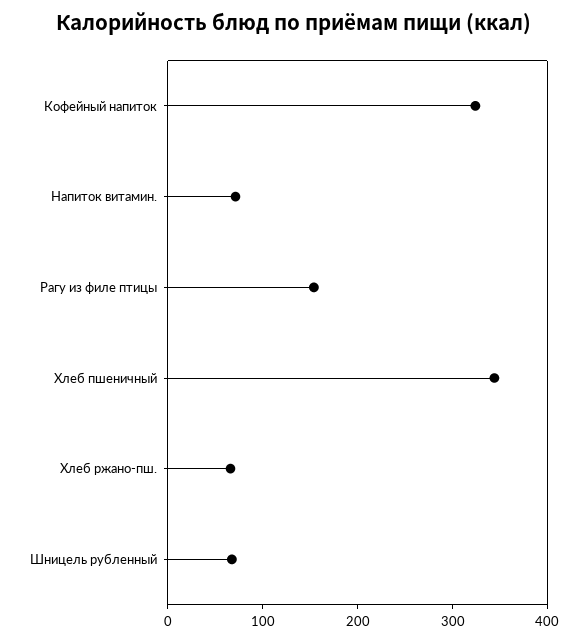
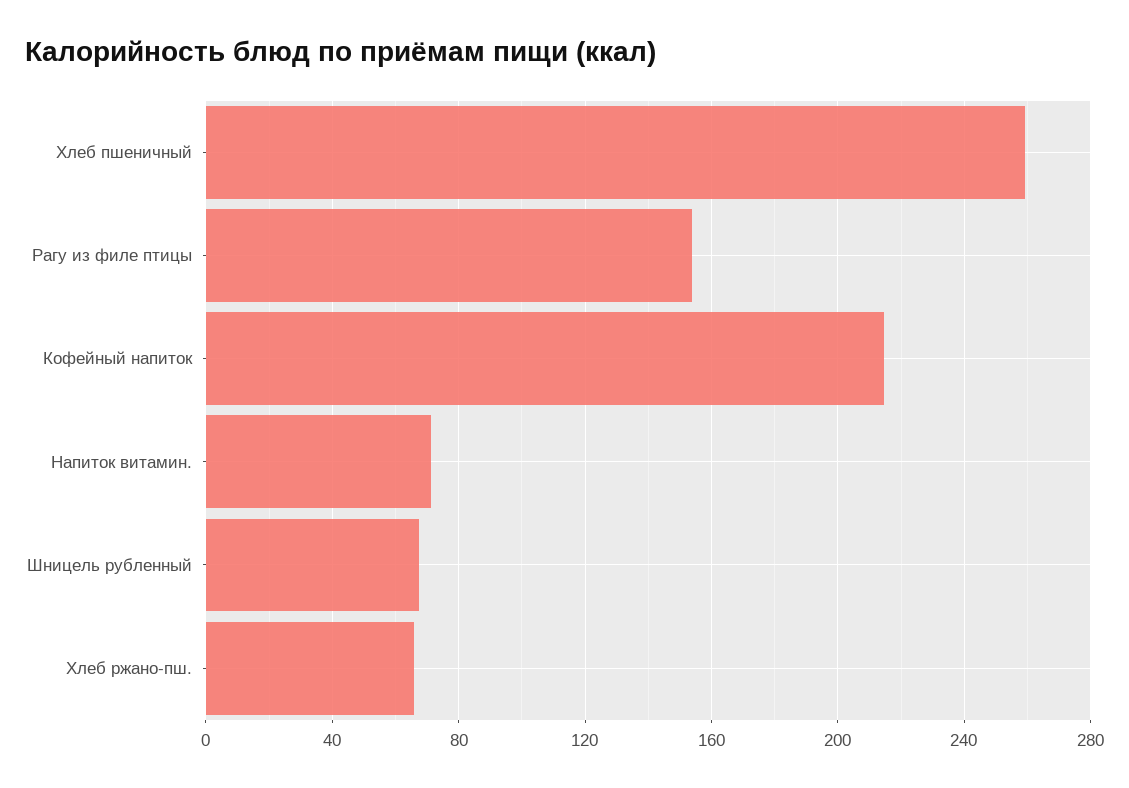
  {
-   "Кофейный напиток": 320,
+   "Кофейный напиток": 215,
    "Напиток витамин.": 70,
    "Рагу из филе птицы": 155,
-   "Хлеб пшеничный": 340,
+   "Хлеб пшеничный": 260,
    "Хлеб ржано-пш.": 65,
    "Шницель рубленный": 65
  }

